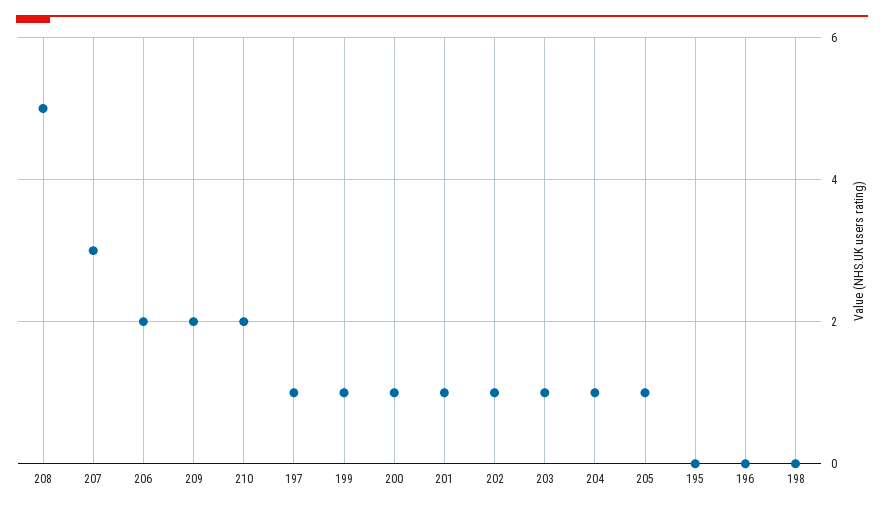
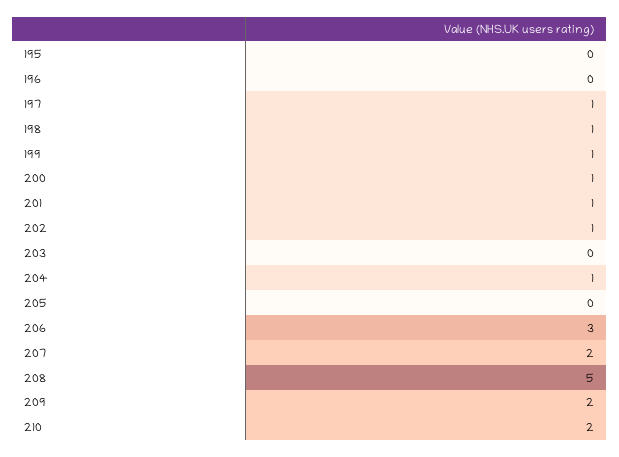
  {
    "208": 5,
-   "207": 3,
+   "207": 2,
-   "206": 2,
+   "206": 3,
    "209": 2,
    "210": 2,
    "197": 1,
    "199": 1,
    "200": 1,
    "201": 1,
    "202": 1,
-   "203": 1,
+   "203": 0,
    "204": 1,
-   "205": 1,
+   "205": 0,
    "195": 0,
    "196": 0,
-   "198": 0
+   "198": 1
  }

